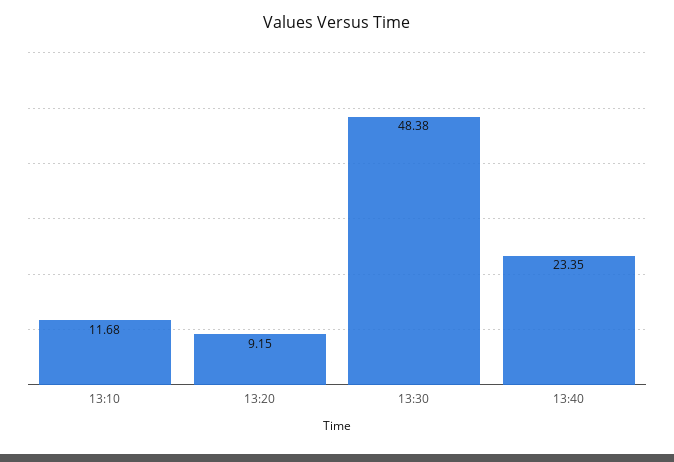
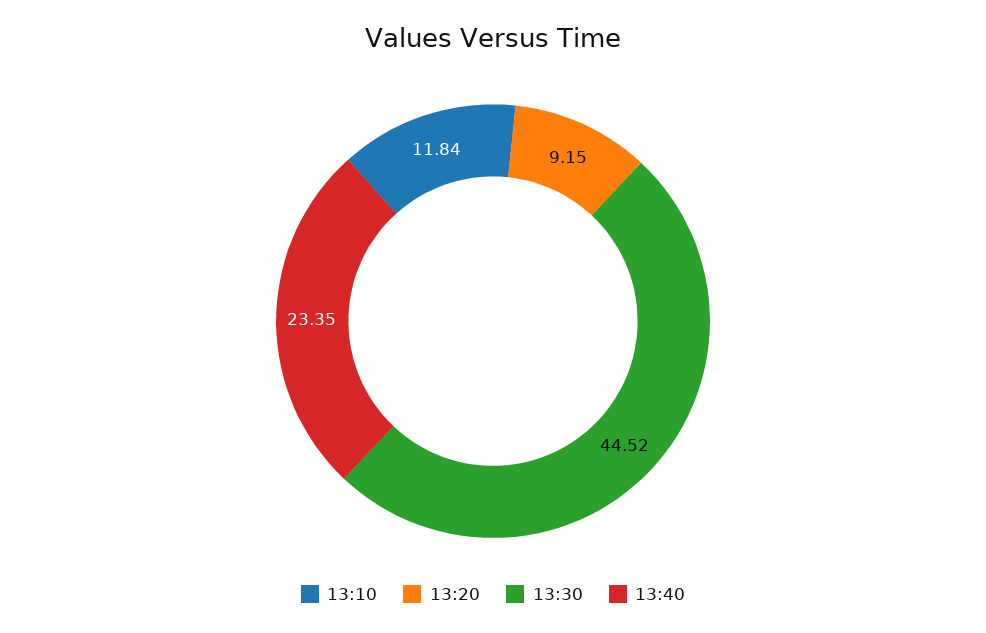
  {
-   "13:10": 11.68,
+   "13:10": 11.84,
    "13:20": 9.15,
-   "13:30": 48.38,
+   "13:30": 44.52,
    "13:40": 23.35
  }

